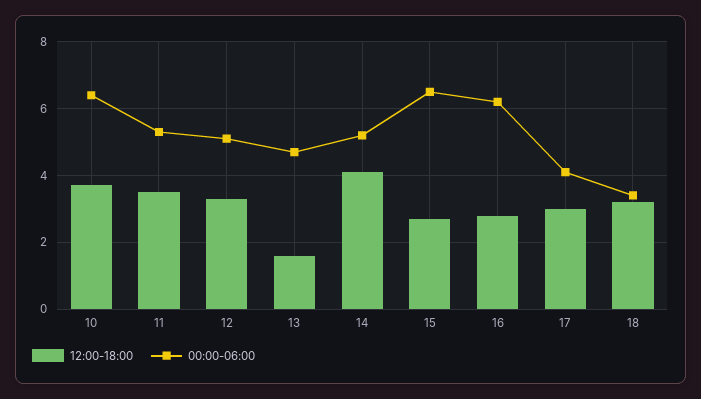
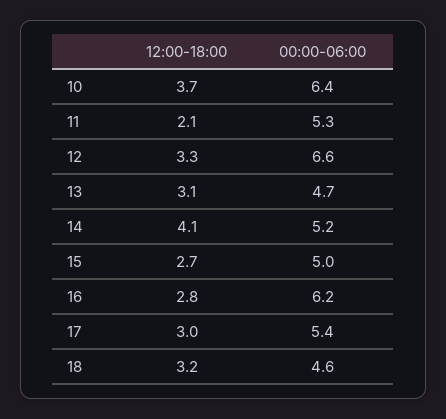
  {
    "12:00-18:00": {
      "10": 3.7,
-     "11": 3.5,
+     "11": 2.1,
      "12": 3.3,
-     "13": 1.5,
+     "13": 3.1,
      "14": 4.1,
      "15": 2.7,
      "16": 2.8,
      "17": 3,
      "18": 3.2
    },
    "00:00-06:00": {
      "10": 6.4,
      "11": 5.3,
-     "12": 5,
+     "12": 6.6,
      "13": 4.7,
      "14": 5.2,
-     "15": 6.5,
+     "15": 5,
      "16": 6.2,
-     "17": 4,
+     "17": 5.4,
-     "18": 3.5
+     "18": 4.6
    }
  }

